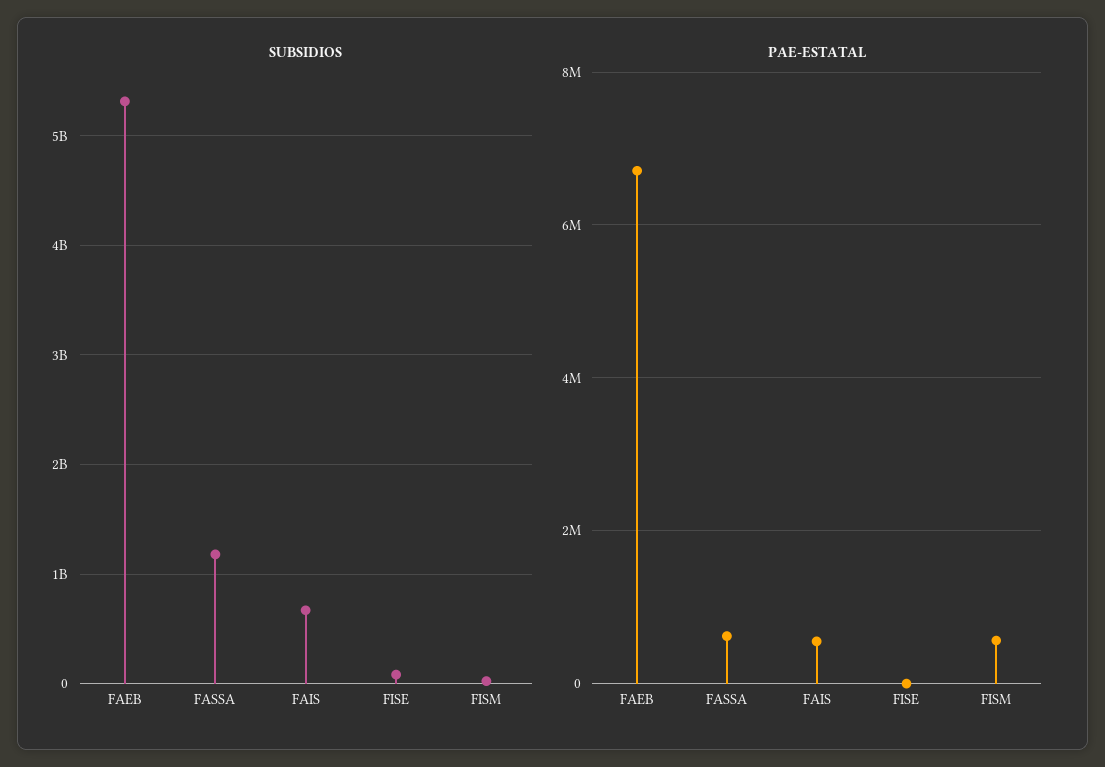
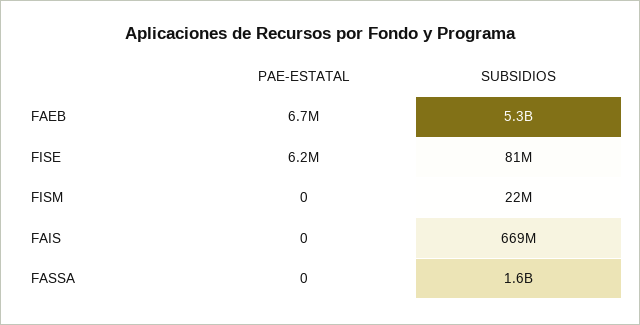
  {
    "SUBSIDIOS": {
      "FAEB": 5300000000,
-     "FASSA": 1200000000,
+     "FASSA": 1600000000,
      "FAIS": 669000000,
      "FISE": 81000000,
      "FISM": 22000000
    },
    "PAE-ESTATAL": {
      "FAEB": 6700000,
-     "FASSA": 600000,
+     "FASSA": 0,
-     "FAIS": 600000,
+     "FAIS": 0,
-     "FISE": 0,
+     "FISE": 6200000,
-     "FISM": 600000
+     "FISM": 0
    }
  }

